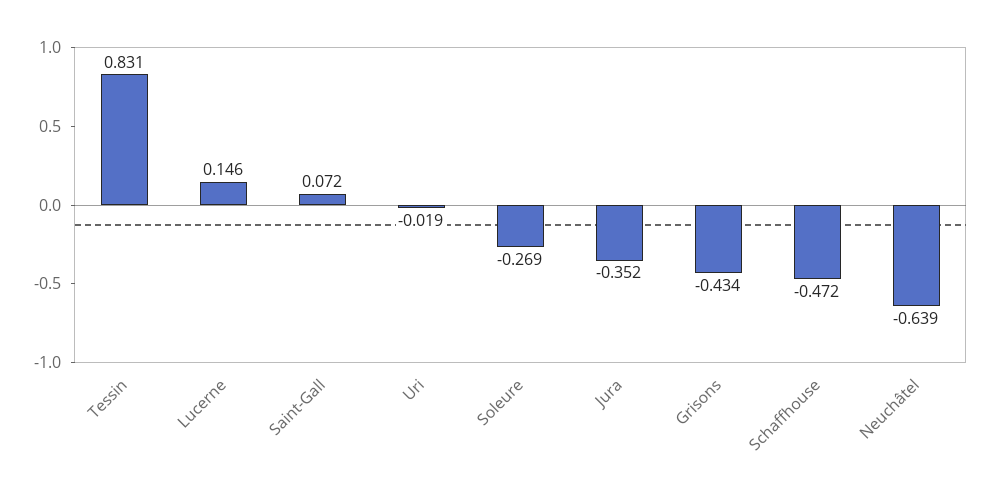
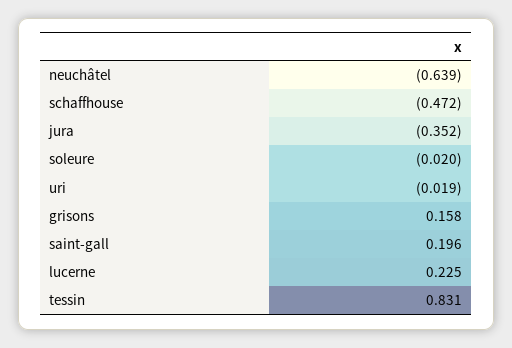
  {
    "Tessin": 0.831,
-   "Lucerne": 0.146,
+   "Lucerne": 0.225,
-   "Saint-Gall": 0.072,
+   "Saint-Gall": 0.196,
    "Uri": -0.019,
-   "Soleure": -0.269,
+   "Soleure": -0.02,
    "Jura": -0.352,
-   "Grisons": -0.434,
+   "Grisons": 0.158,
    "Schaffhouse": -0.472,
    "Neuchâtel": -0.639
  }

